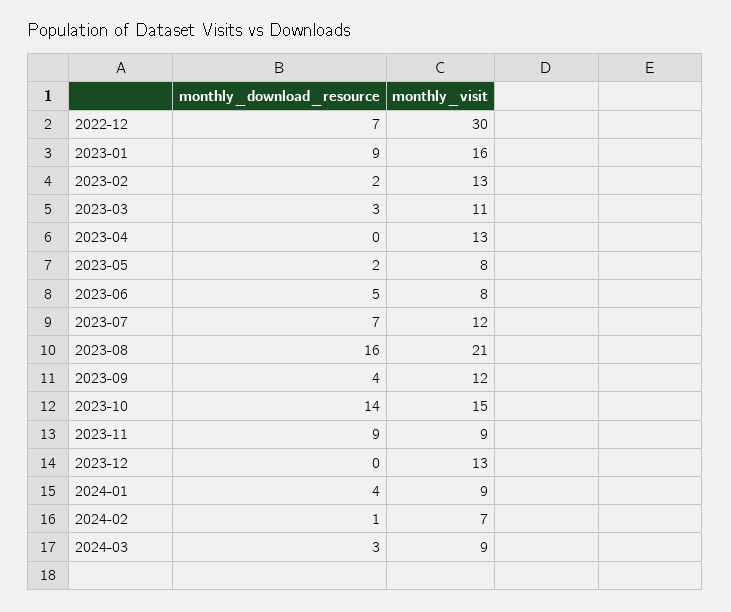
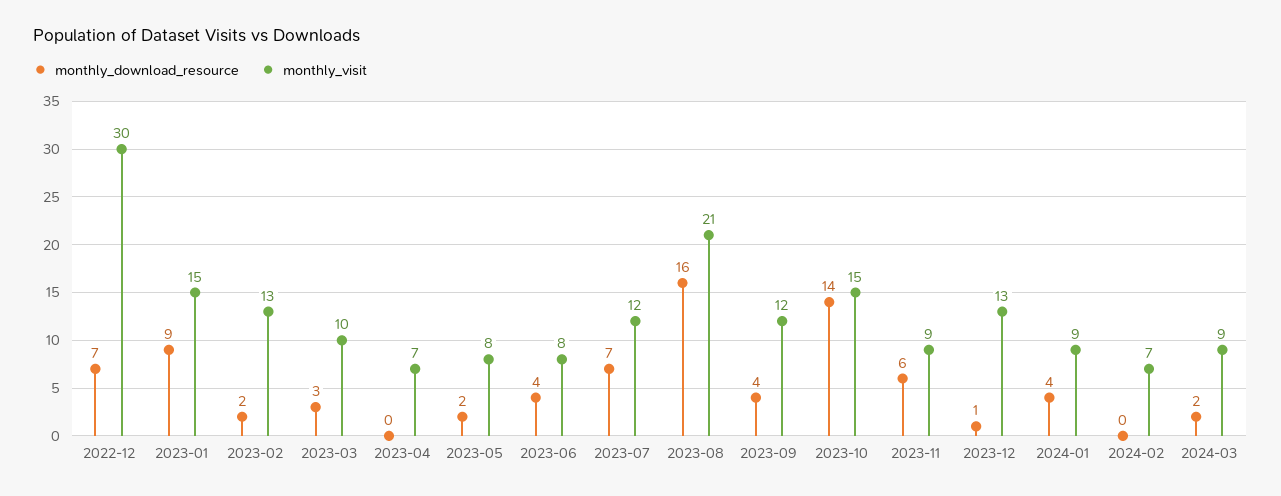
  {
    "monthly_download_resource": {
      "2022-12": 7,
      "2023-01": 9,
      "2023-02": 2,
      "2023-03": 3,
      "2023-04": 0,
      "2023-05": 2,
-     "2023-06": 5,
+     "2023-06": 4,
      "2023-07": 7,
      "2023-08": 16,
      "2023-09": 4,
      "2023-10": 14,
-     "2023-11": 9,
+     "2023-11": 6,
-     "2023-12": 0,
+     "2023-12": 1,
      "2024-01": 4,
-     "2024-02": 1,
+     "2024-02": 0,
-     "2024-03": 3
+     "2024-03": 2
    },
    "monthly_visit": {
      "2022-12": 30,
-     "2023-01": 16,
+     "2023-01": 15,
      "2023-02": 13,
-     "2023-03": 11,
+     "2023-03": 10,
-     "2023-04": 13,
+     "2023-04": 7,
      "2023-05": 8,
      "2023-06": 8,
      "2023-07": 12,
      "2023-08": 21,
      "2023-09": 12,
      "2023-10": 15,
      "2023-11": 9,
      "2023-12": 13,
      "2024-01": 9,
      "2024-02": 7,
      "2024-03": 9
    }
  }

